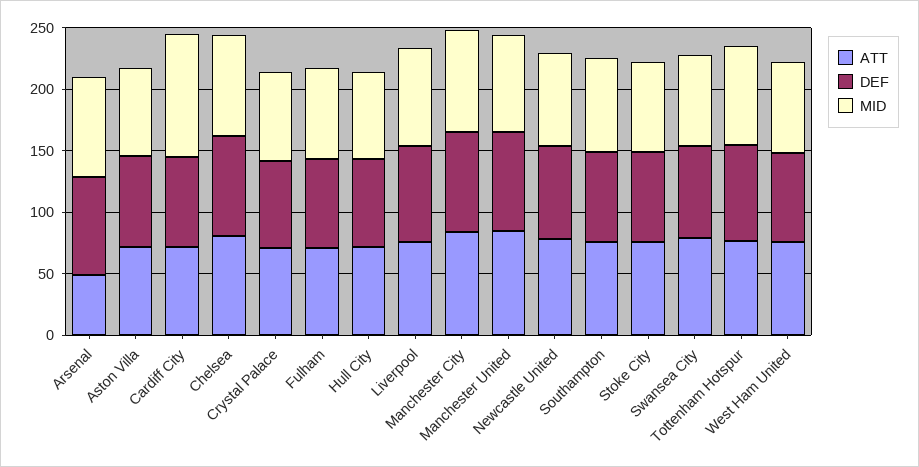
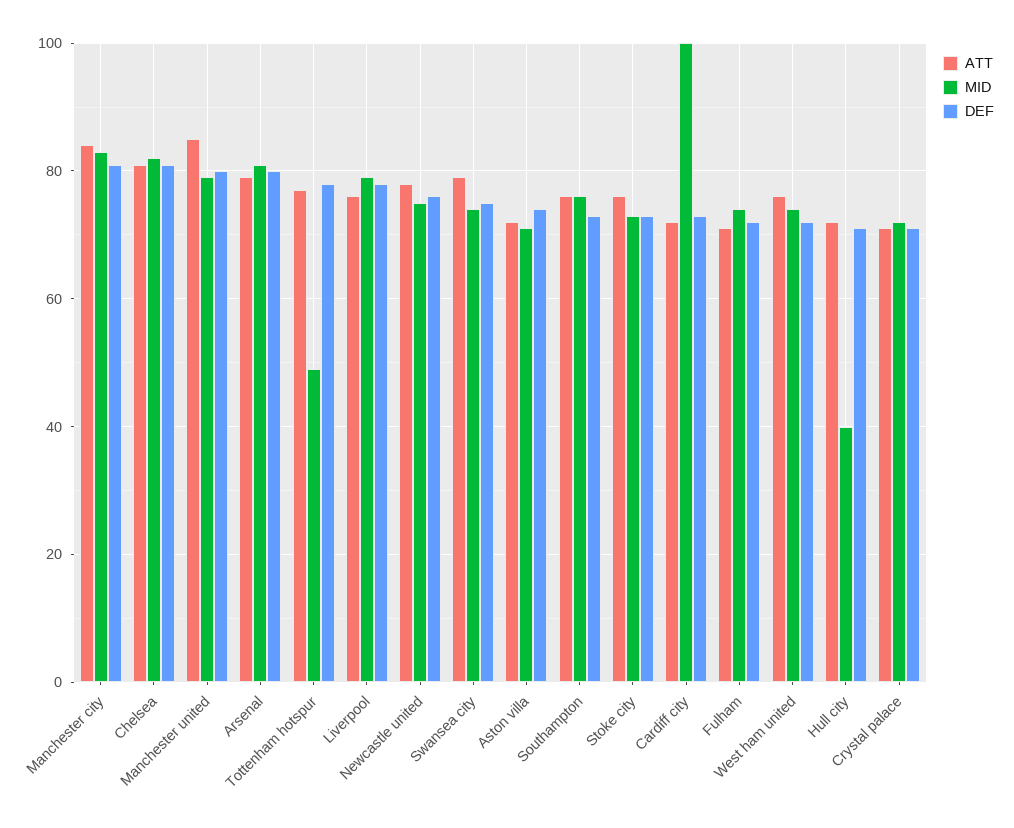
  {
    "ATT": {
-     "Arsenal": 50,
+     "Arsenal": 80,
      "Aston Villa": 70,
      "Cardiff City": 70,
      "Chelsea": 80,
      "Crystal Palace": 70,
      "Fulham": 70,
      "Hull City": 70,
      "Liverpool": 75,
      "Manchester City": 85,
      "Manchester United": 85,
      "Newcastle United": 80,
      "Southampton": 75,
      "Stoke City": 75,
      "Swansea City": 80,
      "Tottenham Hotspur": 75,
      "West Ham United": 75
    },
    "DEF": {
      "Arsenal": 80,
      "Aston Villa": 75,
      "Cardiff City": 75,
      "Chelsea": 80,
      "Crystal Palace": 70,
      "Fulham": 70,
      "Hull City": 70,
      "Liverpool": 80,
      "Manchester City": 80,
      "Manchester United": 80,
      "Newcastle United": 75,
      "Southampton": 75,
      "Stoke City": 75,
      "Swansea City": 75,
      "Tottenham Hotspur": 80,
      "West Ham United": 70
    },
    "MID": {
      "Arsenal": 80,
      "Aston Villa": 70,
      "Cardiff City": 100,
      "Chelsea": 80,
      "Crystal Palace": 70,
      "Fulham": 75,
-     "Hull City": 70,
+     "Hull City": 40,
      "Liverpool": 80,
      "Manchester City": 85,
      "Manchester United": 80,
      "Newcastle United": 75,
      "Southampton": 75,
      "Stoke City": 75,
      "Swansea City": 75,
-     "Tottenham Hotspur": 80,
+     "Tottenham Hotspur": 50,
      "West Ham United": 75
    }
  }

